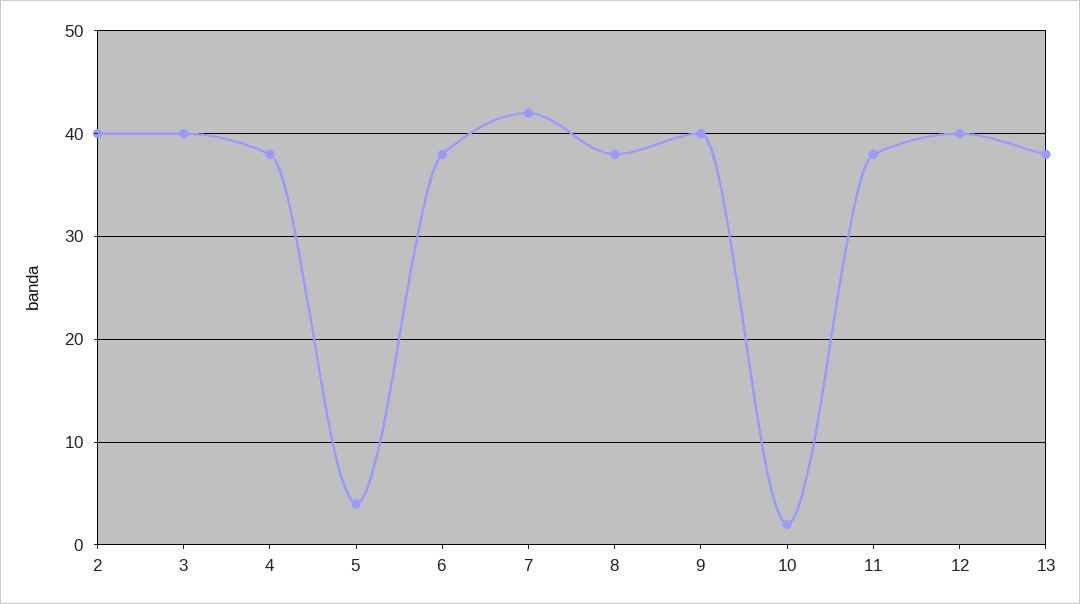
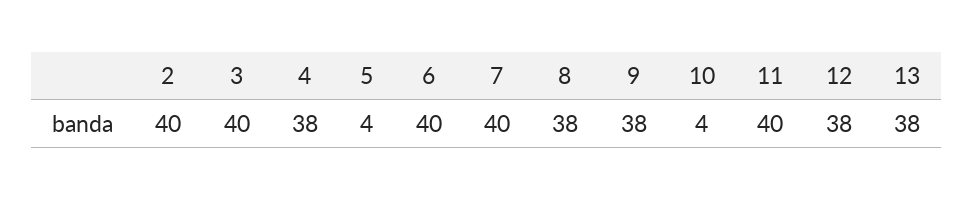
  {
    "2": 40,
    "3": 40,
    "4": 38,
    "5": 4,
-   "6": 38,
+   "6": 40,
-   "7": 42,
+   "7": 40,
    "8": 38,
-   "9": 40,
+   "9": 38,
-   "10": 2,
+   "10": 4,
-   "11": 38,
+   "11": 40,
-   "12": 40,
+   "12": 38,
    "13": 38
  }

